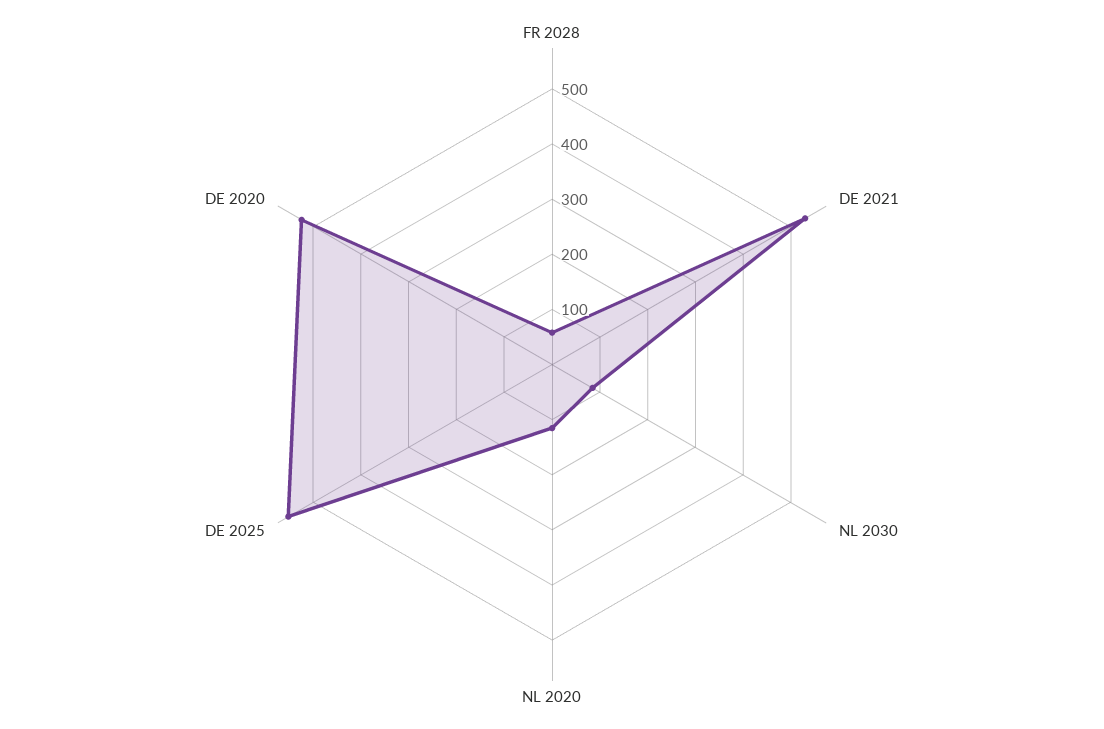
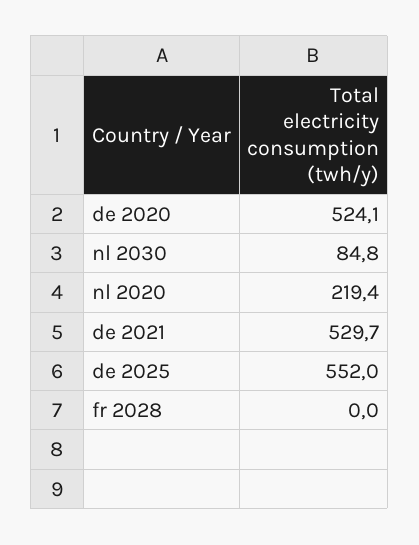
  {
-   "FR 2028": 60,
+   "FR 2028": 0,
    "DE 2021": 529.7,
    "NL 2030": 84.8,
-   "NL 2020": 120,
+   "NL 2020": 219.4,
    "DE 2025": 552,
    "DE 2020": 524.1
  }

